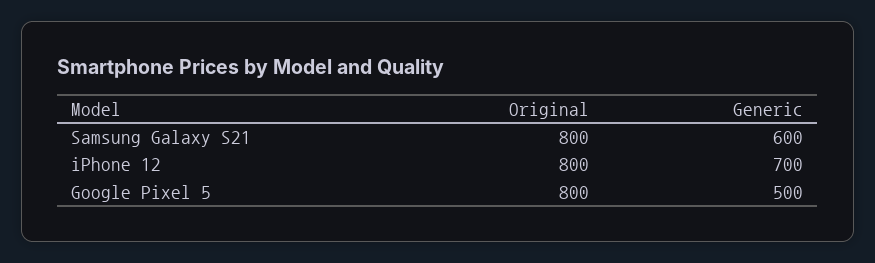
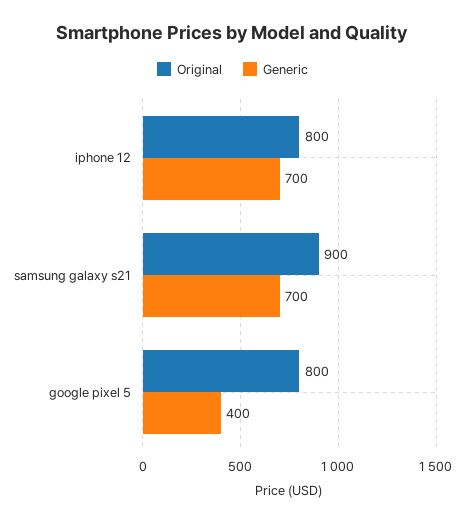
  {
    "Original": {
-     "Samsung Galaxy S21": 800,
+     "Samsung Galaxy S21": 900,
      "iPhone 12": 800,
      "Google Pixel 5": 800
    },
    "Generic": {
-     "Samsung Galaxy S21": 600,
+     "Samsung Galaxy S21": 700,
      "iPhone 12": 700,
-     "Google Pixel 5": 500
+     "Google Pixel 5": 400
    }
  }

